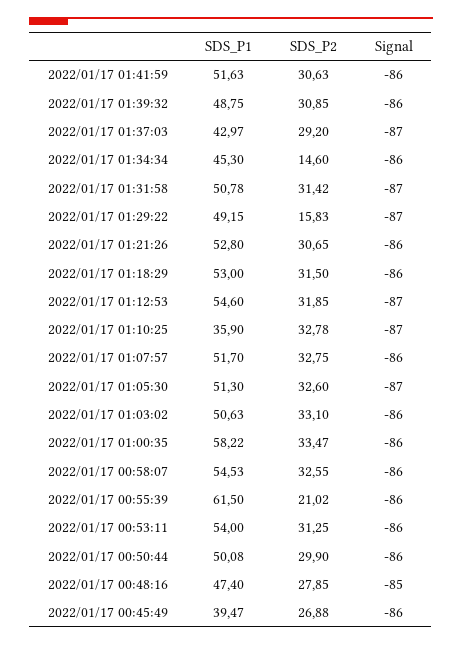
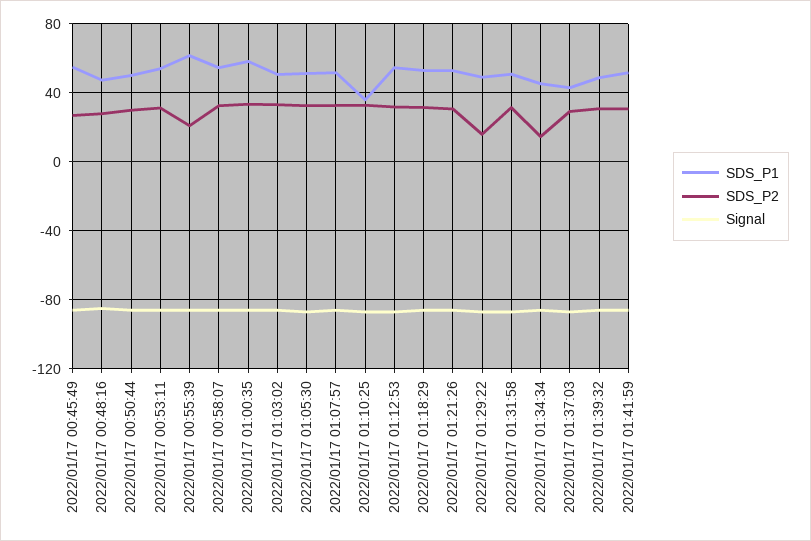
  {
    "SDS_P1": {
      "2022/01/17 01:41:59": 51.63,
      "2022/01/17 01:39:32": 48.75,
      "2022/01/17 01:37:03": 42.97,
      "2022/01/17 01:34:34": 45.3,
      "2022/01/17 01:31:58": 50.78,
      "2022/01/17 01:29:22": 49.15,
      "2022/01/17 01:21:26": 52.8,
      "2022/01/17 01:18:29": 53,
      "2022/01/17 01:12:53": 54.6,
      "2022/01/17 01:10:25": 35.9,
      "2022/01/17 01:07:57": 51.7,
      "2022/01/17 01:05:30": 51.3,
      "2022/01/17 01:03:02": 50.63,
      "2022/01/17 01:00:35": 58.22,
      "2022/01/17 00:58:07": 54.53,
      "2022/01/17 00:55:39": 61.5,
      "2022/01/17 00:53:11": 54,
      "2022/01/17 00:50:44": 50.08,
      "2022/01/17 00:48:16": 47.4,
-     "2022/01/17 00:45:49": 39.47
+     "2022/01/17 00:45:49": 55
    },
    "SDS_P2": {
      "2022/01/17 01:41:59": 30.63,
      "2022/01/17 01:39:32": 30.85,
      "2022/01/17 01:37:03": 29.2,
      "2022/01/17 01:34:34": 14.6,
      "2022/01/17 01:31:58": 31.42,
      "2022/01/17 01:29:22": 15.83,
      "2022/01/17 01:21:26": 30.65,
      "2022/01/17 01:18:29": 31.5,
      "2022/01/17 01:12:53": 31.85,
      "2022/01/17 01:10:25": 32.78,
      "2022/01/17 01:07:57": 32.75,
      "2022/01/17 01:05:30": 32.6,
      "2022/01/17 01:03:02": 33.1,
      "2022/01/17 01:00:35": 33.47,
      "2022/01/17 00:58:07": 32.55,
      "2022/01/17 00:55:39": 21.02,
      "2022/01/17 00:53:11": 31.25,
      "2022/01/17 00:50:44": 29.9,
      "2022/01/17 00:48:16": 27.85,
      "2022/01/17 00:45:49": 26.88
    },
    "Signal": {
      "2022/01/17 01:41:59": -86,
      "2022/01/17 01:39:32": -86,
      "2022/01/17 01:37:03": -87,
      "2022/01/17 01:34:34": -86,
      "2022/01/17 01:31:58": -87,
      "2022/01/17 01:29:22": -87,
      "2022/01/17 01:21:26": -86,
      "2022/01/17 01:18:29": -86,
      "2022/01/17 01:12:53": -87,
      "2022/01/17 01:10:25": -87,
      "2022/01/17 01:07:57": -86,
      "2022/01/17 01:05:30": -87,
      "2022/01/17 01:03:02": -86,
      "2022/01/17 01:00:35": -86,
      "2022/01/17 00:58:07": -86,
      "2022/01/17 00:55:39": -86,
      "2022/01/17 00:53:11": -86,
      "2022/01/17 00:50:44": -86,
      "2022/01/17 00:48:16": -85,
      "2022/01/17 00:45:49": -86
    }
  }

